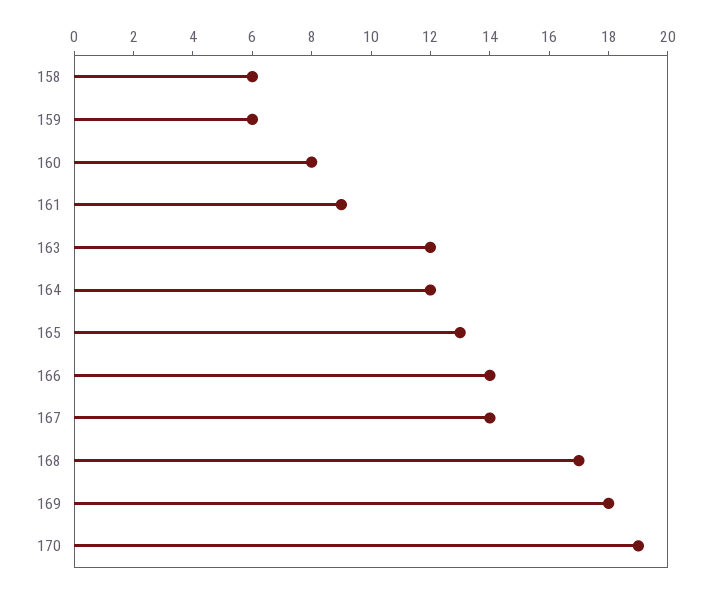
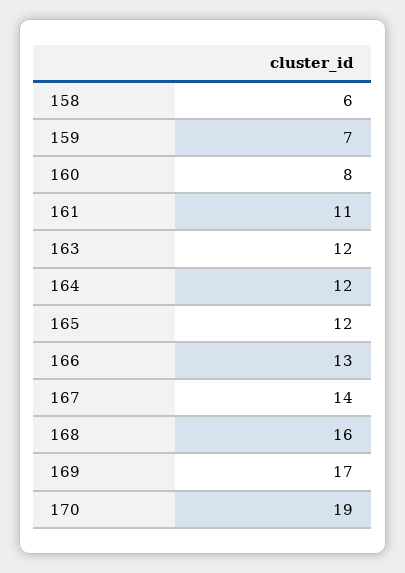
  {
    "158": 6,
-   "159": 6,
+   "159": 7,
    "160": 8,
-   "161": 9,
+   "161": 11,
    "163": 12,
    "164": 12,
-   "165": 13,
+   "165": 12,
-   "166": 14,
+   "166": 13,
    "167": 14,
-   "168": 17,
+   "168": 16,
-   "169": 18,
+   "169": 17,
    "170": 19
  }

